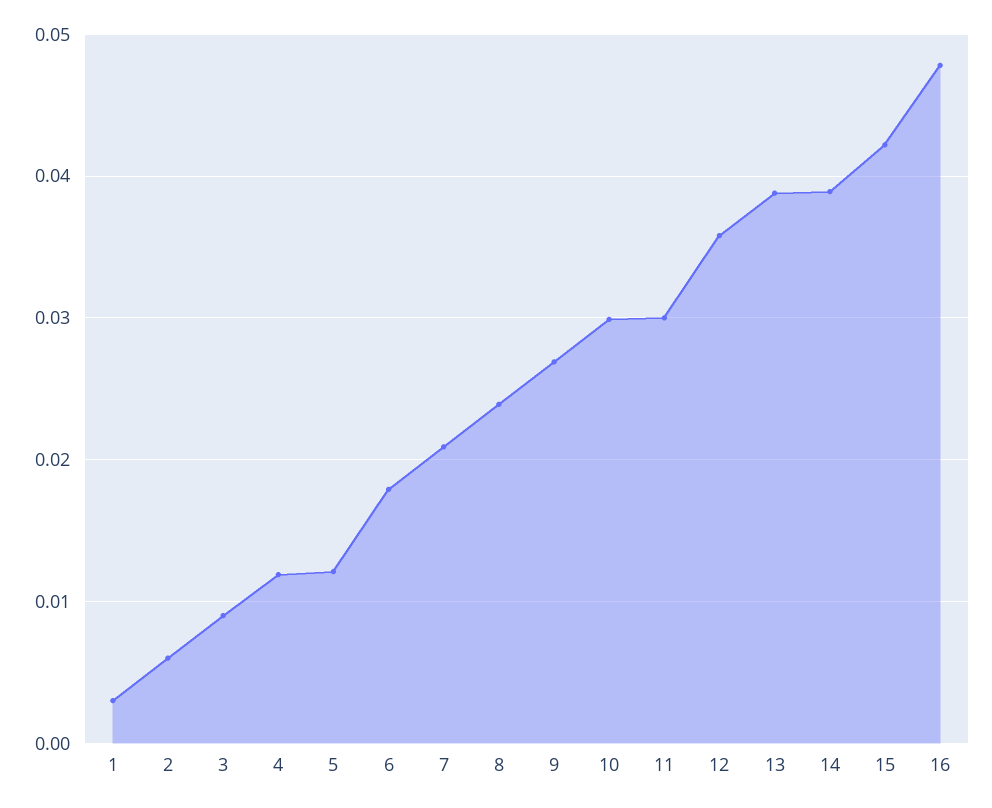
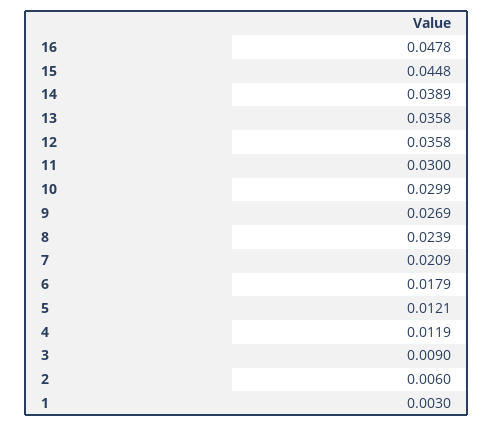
  {
    "1": 0.003,
    "2": 0.006,
    "3": 0.009,
    "4": 0.0119,
    "5": 0.0121,
    "6": 0.0179,
    "7": 0.0209,
    "8": 0.0239,
    "9": 0.0269,
    "10": 0.0299,
    "11": 0.03,
    "12": 0.0358,
-   "13": 0.039,
+   "13": 0.0358,
    "14": 0.0389,
-   "15": 0.042,
+   "15": 0.0448,
    "16": 0.0478
  }

